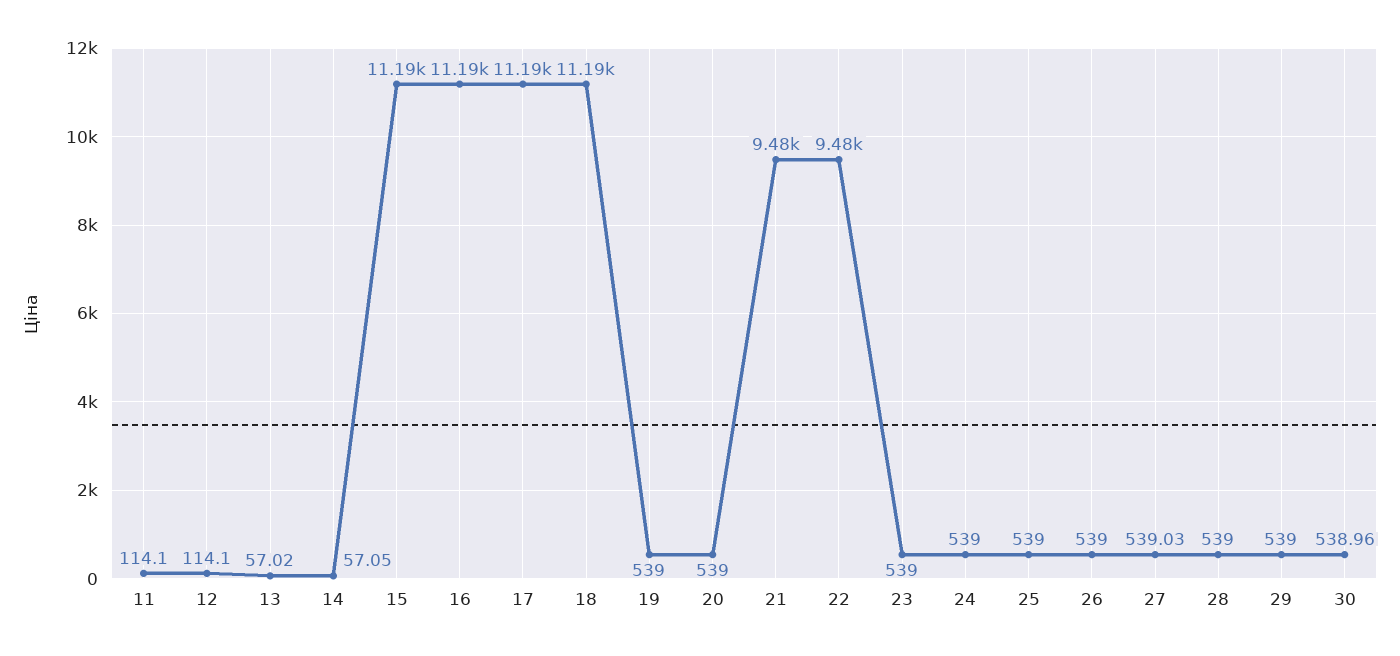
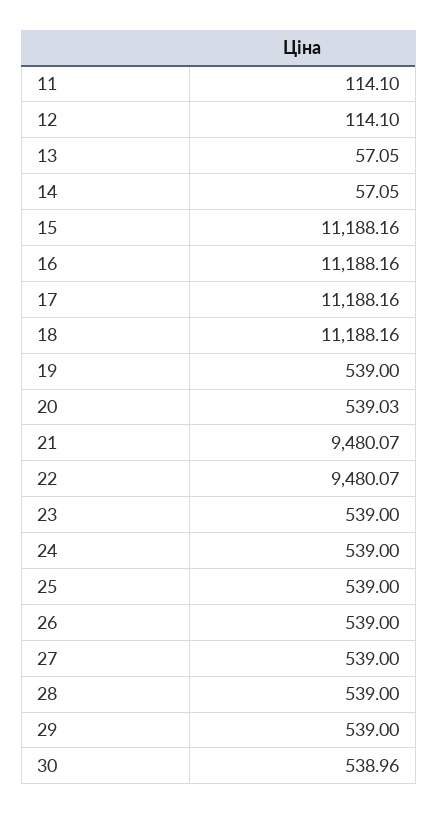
  {
    "11": 114.1,
    "12": 114.1,
-   "13": 57.02,
+   "13": 57.05,
    "14": 57.05,
    "15": 11188.16,
    "16": 11188.16,
    "17": 11188.16,
    "18": 11188.16,
    "19": 539,
-   "20": 539,
+   "20": 539.03,
    "21": 9480.07,
    "22": 9480.07,
    "23": 539,
    "24": 539,
    "25": 539,
    "26": 539,
-   "27": 539.03,
+   "27": 539,
    "28": 539,
    "29": 539,
    "30": 538.96
  }

